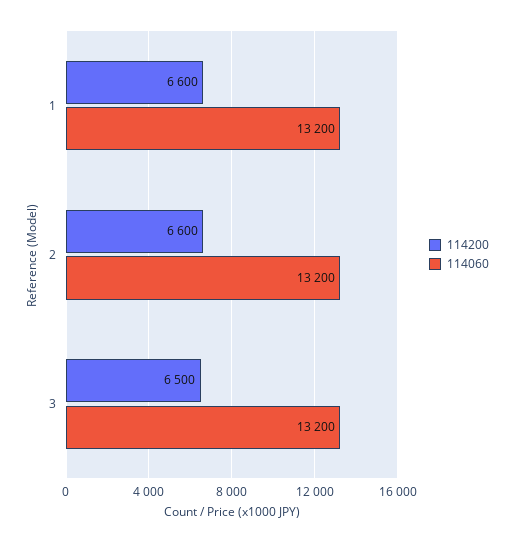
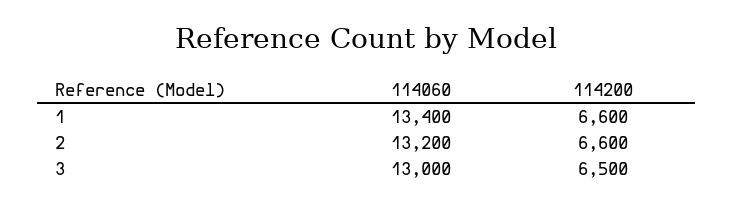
  {
    "114200": {
      "1": 6600,
      "2": 6600,
      "3": 6500
    },
    "114060": {
-     "1": 13200,
+     "1": 13400,
      "2": 13200,
-     "3": 13200
+     "3": 13000
    }
  }

